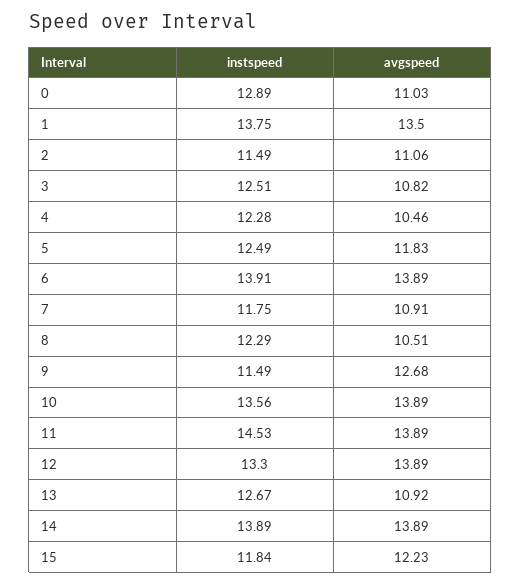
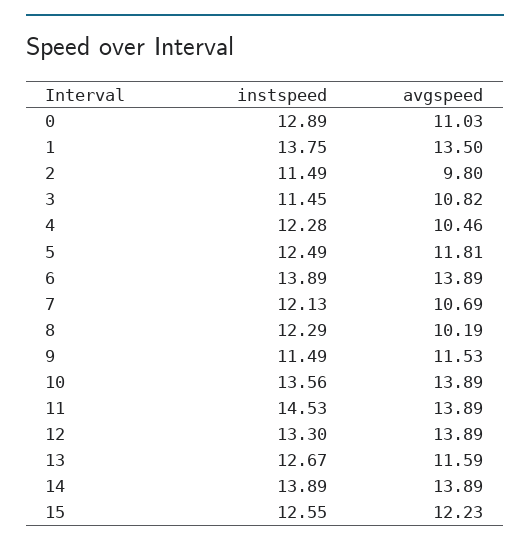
  {
    "instspeed": {
      "0": 12.89,
      "1": 13.75,
      "2": 11.49,
-     "3": 12.51,
+     "3": 11.45,
      "4": 12.28,
      "5": 12.49,
-     "6": 13.91,
+     "6": 13.89,
-     "7": 11.75,
+     "7": 12.13,
      "8": 12.29,
      "9": 11.49,
      "10": 13.56,
      "11": 14.53,
      "12": 13.3,
      "13": 12.67,
      "14": 13.89,
-     "15": 11.84
+     "15": 12.55
    },
    "avgspeed": {
      "0": 11.03,
      "1": 13.5,
-     "2": 11.06,
+     "2": 9.8,
      "3": 10.82,
      "4": 10.46,
-     "5": 11.83,
+     "5": 11.81,
      "6": 13.89,
-     "7": 10.91,
+     "7": 10.69,
-     "8": 10.51,
+     "8": 10.19,
-     "9": 12.68,
+     "9": 11.53,
      "10": 13.89,
      "11": 13.89,
      "12": 13.89,
-     "13": 10.92,
+     "13": 11.59,
      "14": 13.89,
      "15": 12.23
    }
  }

